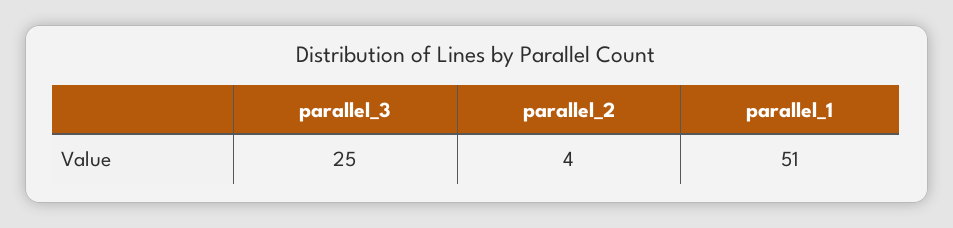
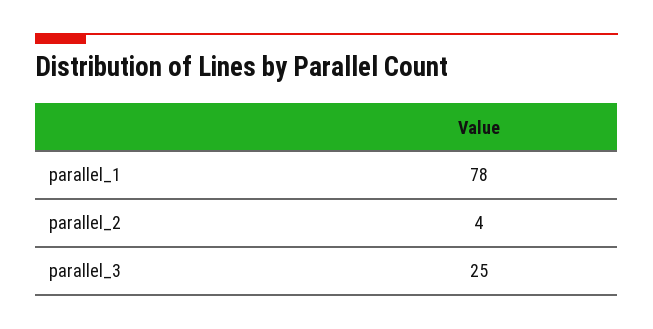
  {
    "parallel_3": 25,
    "parallel_2": 4,
-   "parallel_1": 51
+   "parallel_1": 78
  }

